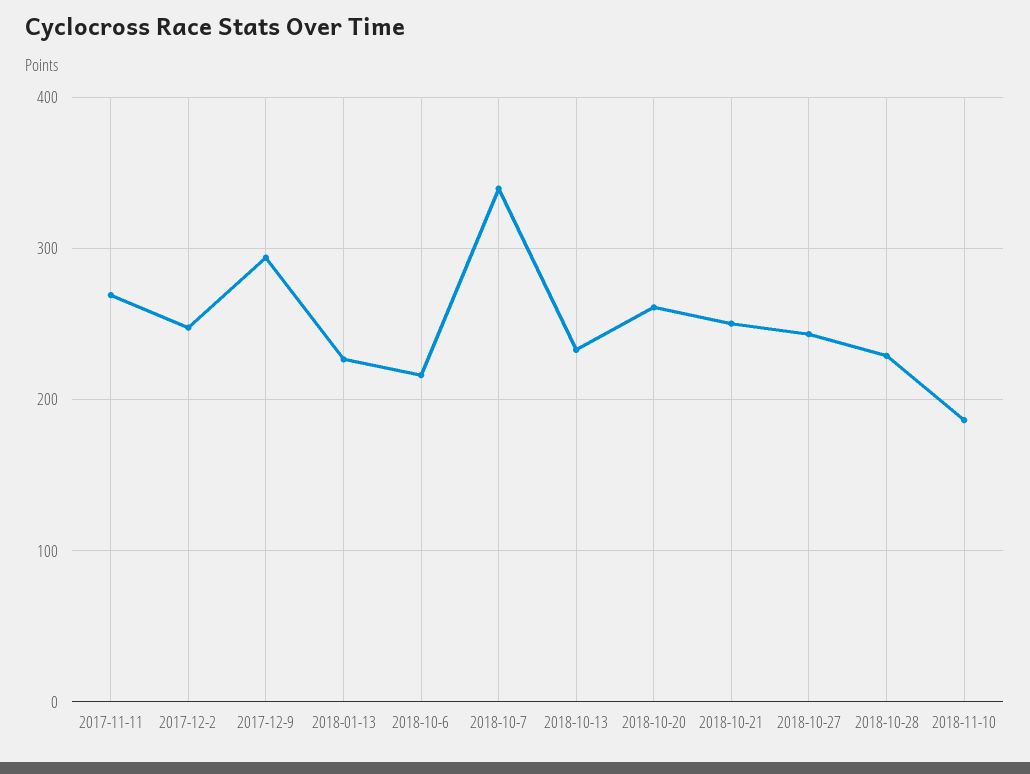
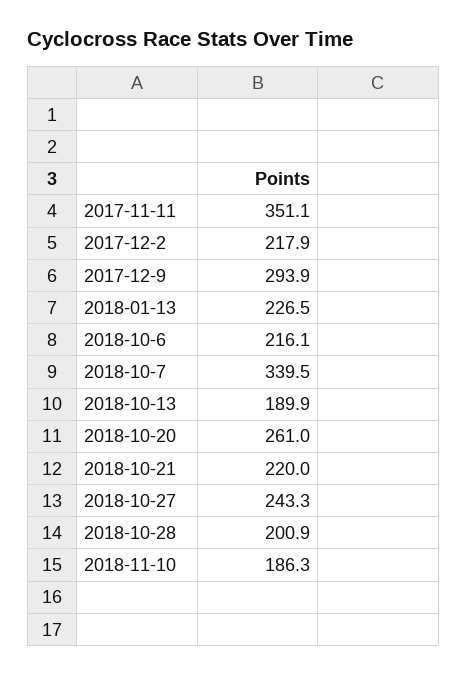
  {
-   "2017-11-11": 270,
+   "2017-11-11": 351.1,
-   "2017-12-2": 250,
+   "2017-12-2": 217.9,
    "2017-12-9": 293.9,
    "2018-01-13": 226.5,
    "2018-10-6": 216.1,
    "2018-10-7": 339.5,
-   "2018-10-13": 230,
+   "2018-10-13": 189.9,
    "2018-10-20": 261,
-   "2018-10-21": 250,
+   "2018-10-21": 220,
    "2018-10-27": 243.3,
-   "2018-10-28": 230,
+   "2018-10-28": 200.9,
    "2018-11-10": 186.3
  }

